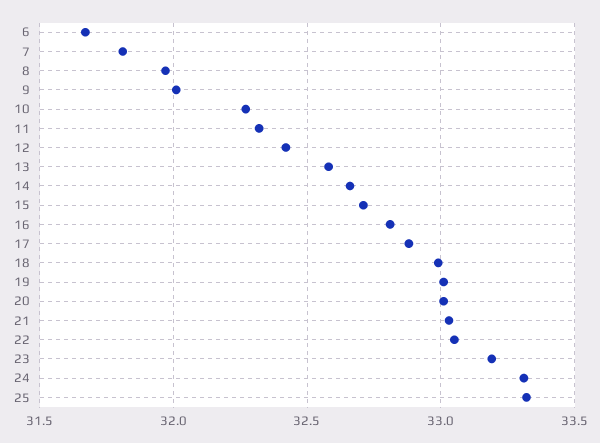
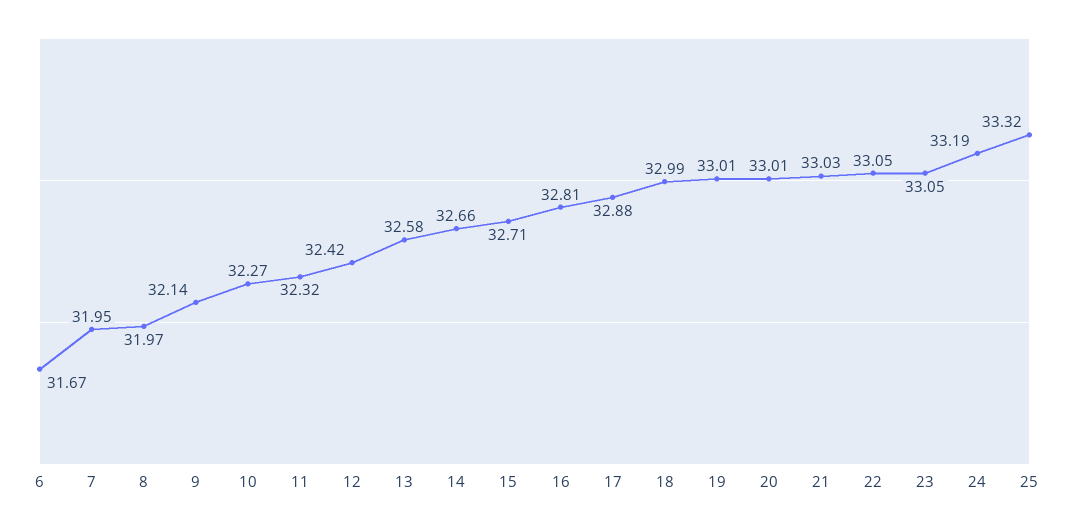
  {
    "6": 31.67,
-   "7": 31.8,
+   "7": 31.95,
    "8": 31.97,
-   "9": 32,
+   "9": 32.14,
    "10": 32.27,
    "11": 32.32,
    "12": 32.42,
    "13": 32.58,
    "14": 32.66,
    "15": 32.71,
    "16": 32.81,
    "17": 32.88,
    "18": 32.99,
    "19": 33.01,
    "20": 33.01,
    "21": 33.03,
    "22": 33.05,
-   "23": 33.2,
+   "23": 33.05,
-   "24": 33.3,
+   "24": 33.19,
    "25": 33.32
  }

